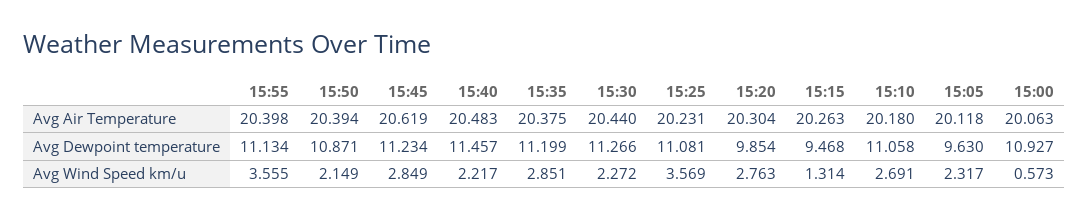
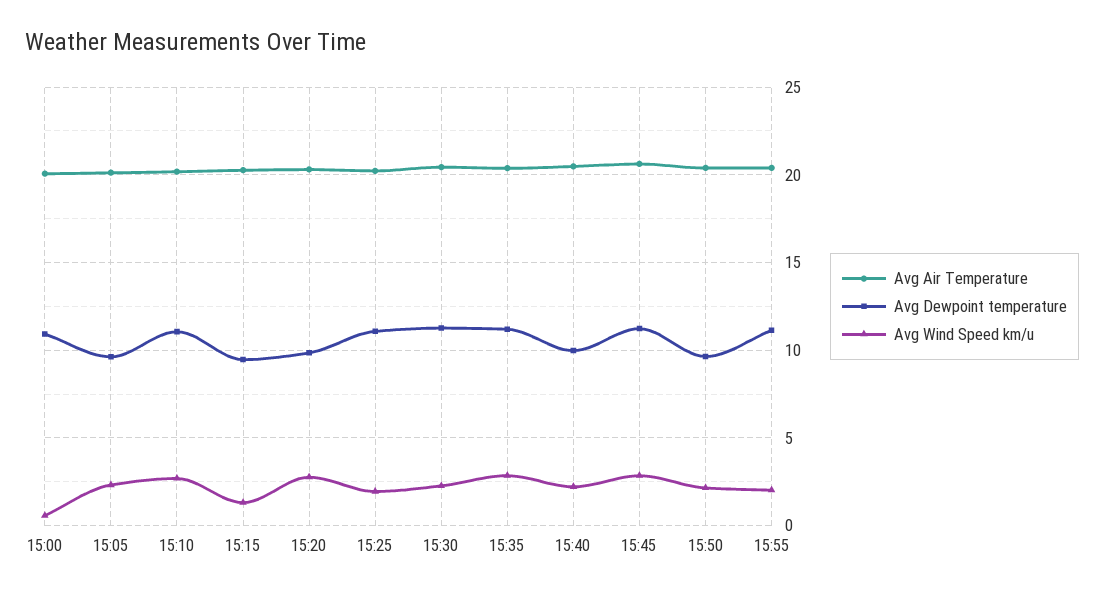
  {
    "Avg Air Temperature": {
      "15:55": 20.398,
      "15:50": 20.394,
      "15:45": 20.619,
      "15:40": 20.483,
      "15:35": 20.375,
      "15:30": 20.44,
      "15:25": 20.231,
      "15:20": 20.304,
      "15:15": 20.263,
      "15:10": 20.18,
      "15:05": 20.118,
      "15:00": 20.063
    },
    "Avg Dewpoint temperature": {
      "15:55": 11.134,
-     "15:50": 10.871,
+     "15:50": 9.5,
      "15:45": 11.234,
-     "15:40": 11.457,
+     "15:40": 10,
      "15:35": 11.199,
      "15:30": 11.266,
      "15:25": 11.081,
      "15:20": 9.854,
      "15:15": 9.468,
      "15:10": 11.058,
      "15:05": 9.63,
      "15:00": 10.927
    },
    "Avg Wind Speed km/u": {
-     "15:55": 3.555,
+     "15:55": 2,
      "15:50": 2.149,
      "15:45": 2.849,
      "15:40": 2.217,
      "15:35": 2.851,
      "15:30": 2.272,
-     "15:25": 3.569,
+     "15:25": 2,
      "15:20": 2.763,
      "15:15": 1.314,
      "15:10": 2.691,
      "15:05": 2.317,
      "15:00": 0.573
    }
  }

